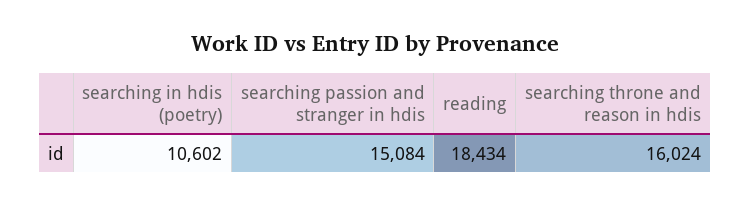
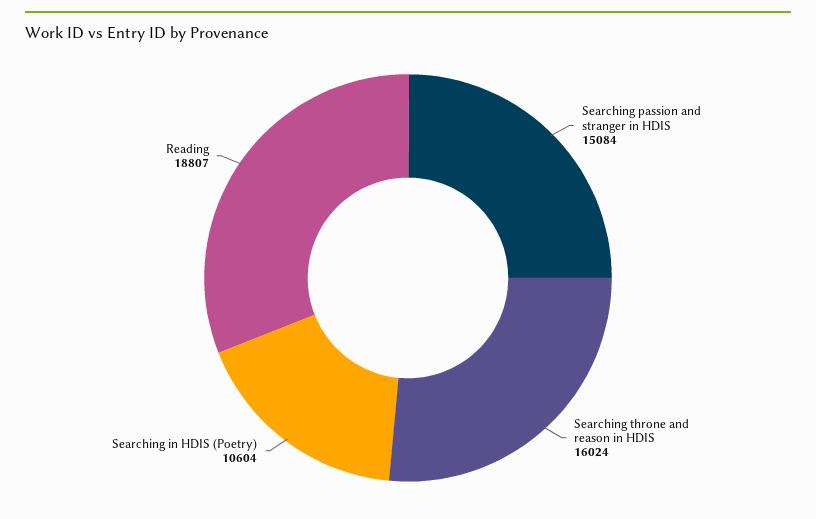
  {
-   "searching in hdis (poetry)": 10602,
+   "searching in hdis (poetry)": 10604,
    "searching passion and stranger in hdis": 15084,
-   "reading": 18434,
+   "reading": 18807,
    "searching throne and reason in hdis": 16024
  }

